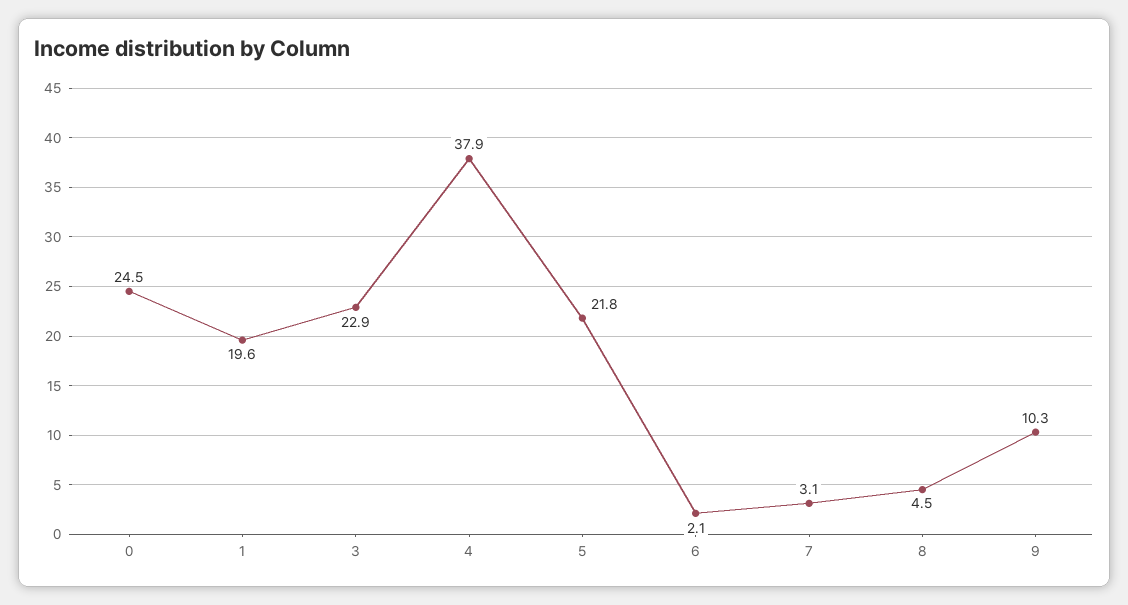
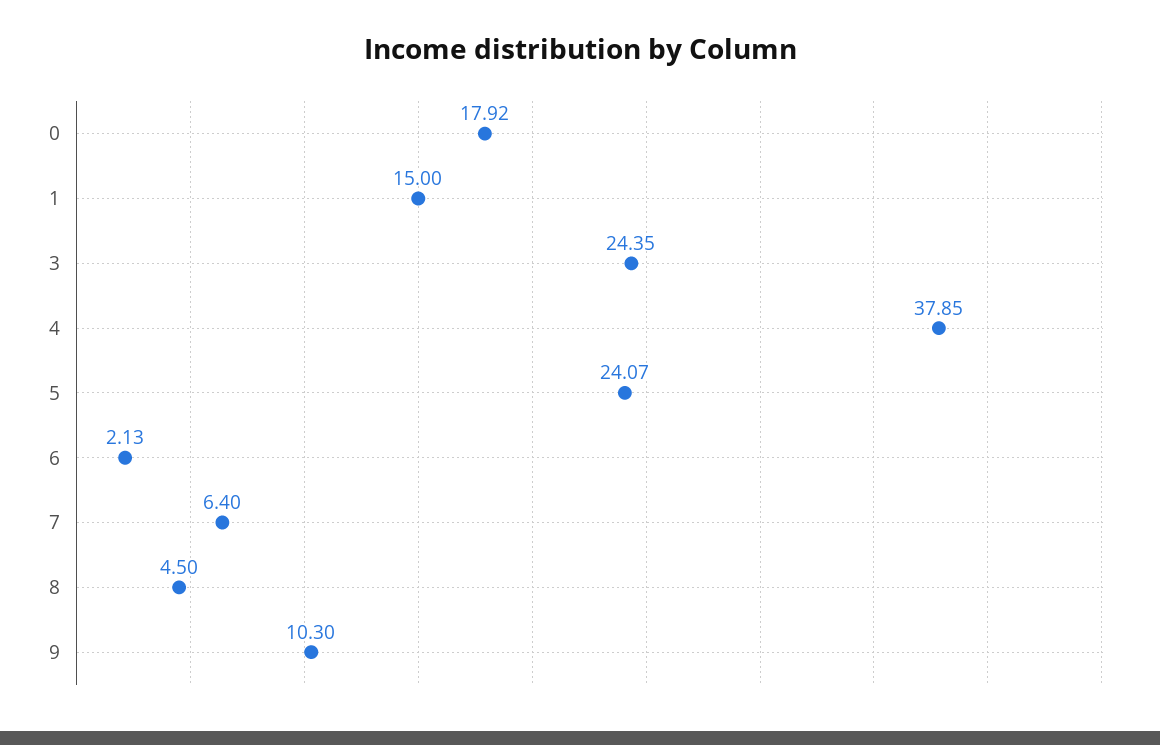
  {
-   "0": 24.5,
+   "0": 17.92,
-   "1": 19.6,
+   "1": 15,
-   "3": 22.9,
+   "3": 24.35,
    "4": 37.85,
-   "5": 21.8,
+   "5": 24.07,
    "6": 2.13,
-   "7": 3.1,
+   "7": 6.4,
    "8": 4.5,
    "9": 10.3
  }

